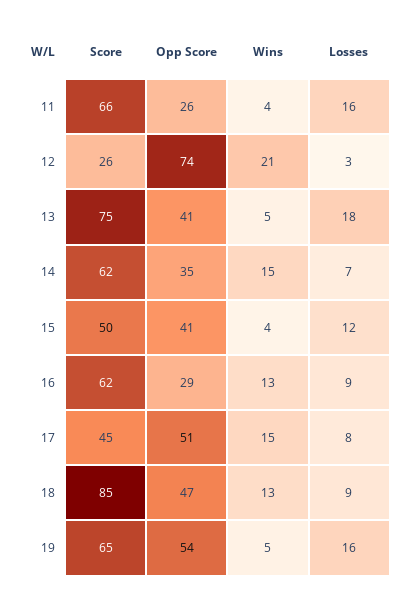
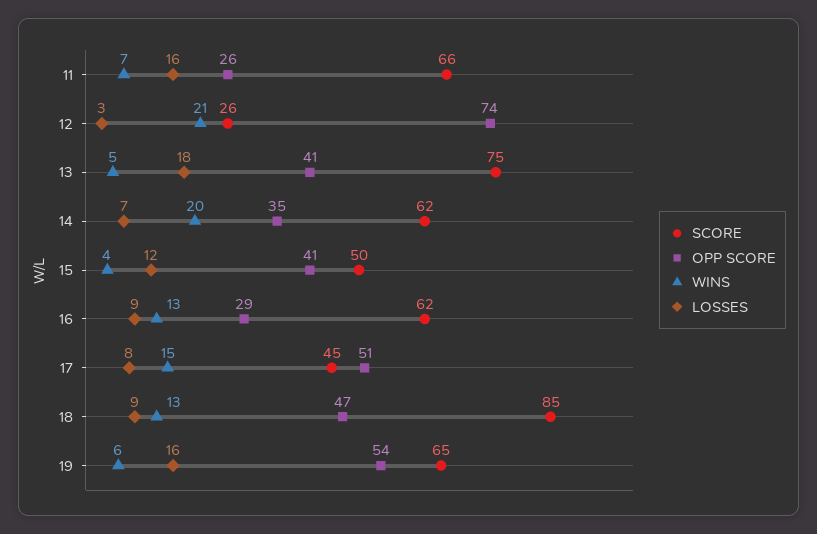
  {
    "Score": {
      "11": 66,
      "12": 26,
      "13": 75,
      "14": 62,
      "15": 50,
      "16": 62,
      "17": 45,
      "18": 85,
      "19": 65
    },
    "Opp Score": {
      "11": 26,
      "12": 74,
      "13": 41,
      "14": 35,
      "15": 41,
      "16": 29,
      "17": 51,
      "18": 47,
      "19": 54
    },
    "Wins": {
-     "11": 4,
+     "11": 7,
      "12": 21,
      "13": 5,
-     "14": 15,
+     "14": 20,
      "15": 4,
      "16": 13,
      "17": 15,
      "18": 13,
-     "19": 5
+     "19": 6
    },
    "Losses": {
      "11": 16,
      "12": 3,
      "13": 18,
      "14": 7,
      "15": 12,
      "16": 9,
      "17": 8,
      "18": 9,
      "19": 16
    }
  }

